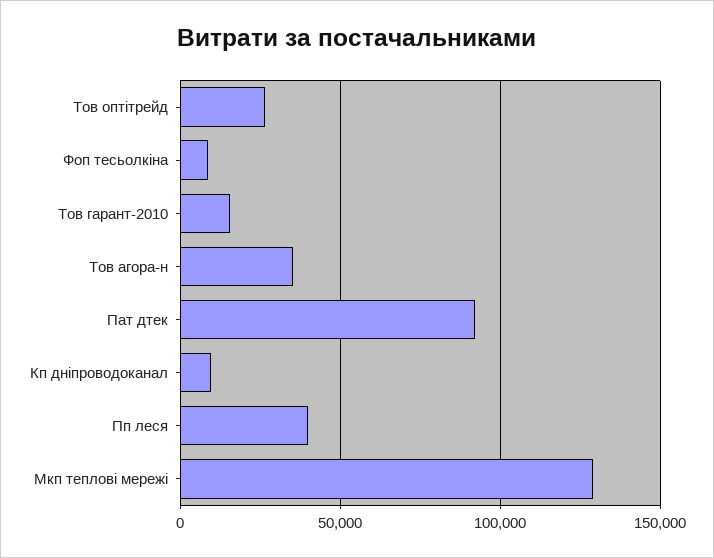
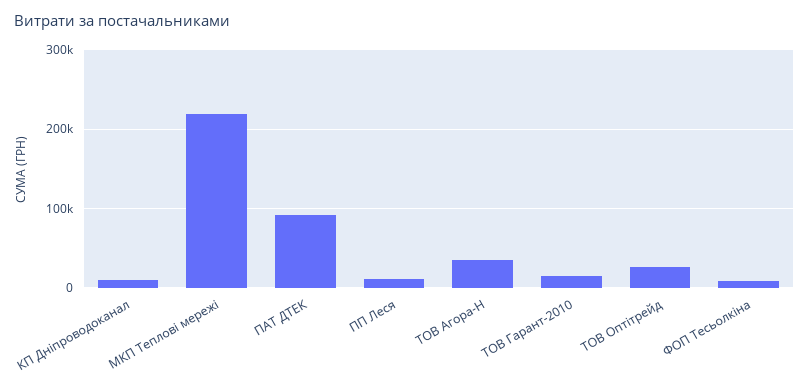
  {
    "Тов оптітрейд": 25000,
    "Фоп тесьолкіна": 10000,
    "Тов гарант-2010": 15000,
    "Тов агора-н": 35000,
    "Пат дтек": 90000,
    "Кп дніпроводоканал": 10000,
-   "Пп леся": 40000,
+   "Пп леся": 10000,
-   "Мкп теплові мережі": 130000
+   "Мкп теплові мережі": 220000
  }

